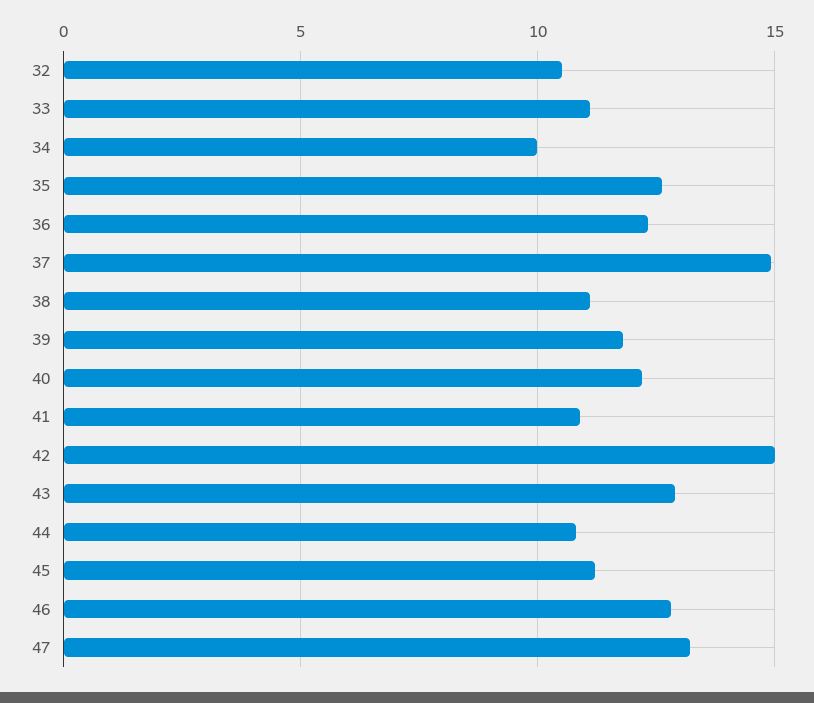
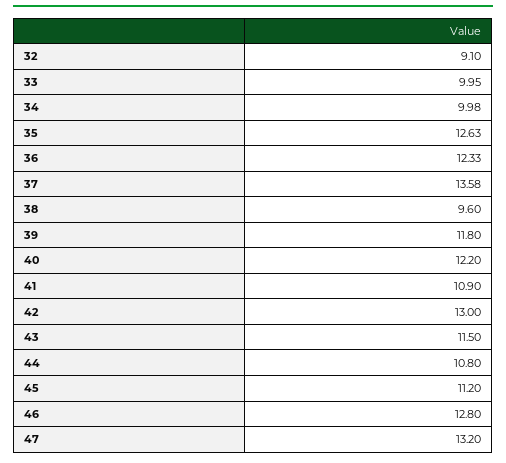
  {
-   "32": 10.5,
+   "32": 9.1,
-   "33": 11,
+   "33": 9.95,
    "34": 9.98,
    "35": 12.63,
    "36": 12.33,
-   "37": 15,
+   "37": 13.58,
-   "38": 11,
+   "38": 9.6,
    "39": 11.8,
    "40": 12.2,
    "41": 10.9,
-   "42": 15,
+   "42": 13,
-   "43": 13,
+   "43": 11.5,
    "44": 10.8,
    "45": 11.2,
    "46": 12.8,
    "47": 13.2
  }

